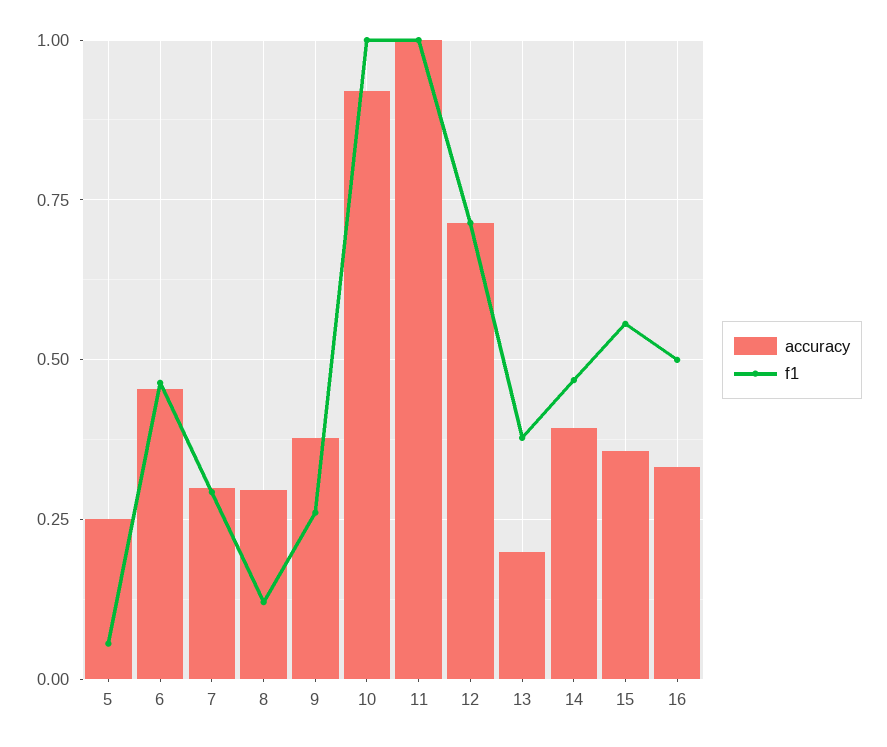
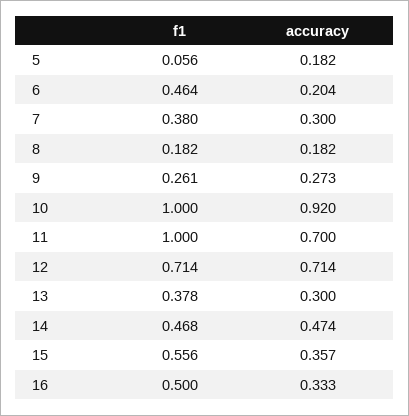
  {
    "accuracy": {
-     "5": 0.25,
+     "5": 0.182,
-     "6": 0.45,
+     "6": 0.204,
      "7": 0.3,
-     "8": 0.3,
+     "8": 0.182,
-     "9": 0.375,
+     "9": 0.273,
      "10": 0.92,
-     "11": 1,
+     "11": 0.7,
      "12": 0.714,
-     "13": 0.2,
+     "13": 0.3,
-     "14": 0.4,
+     "14": 0.474,
      "15": 0.357,
      "16": 0.333
    },
    "f1": {
      "5": 0.056,
      "6": 0.464,
-     "7": 0.3,
+     "7": 0.38,
-     "8": 0.125,
+     "8": 0.182,
      "9": 0.261,
      "10": 1,
      "11": 1,
      "12": 0.714,
      "13": 0.378,
      "14": 0.468,
      "15": 0.556,
      "16": 0.5
    }
  }

